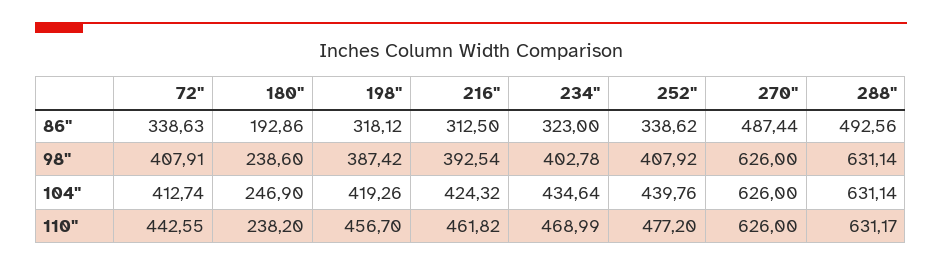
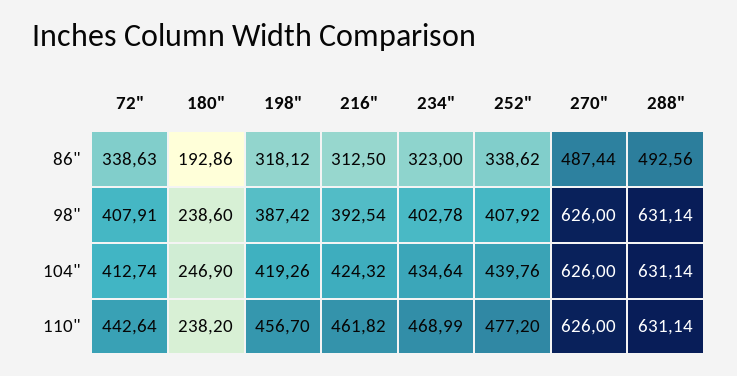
  {
    "72\"": {
      "86\"": 338.63,
      "98\"": 407.91,
      "104\"": 412.74,
-     "110\"": 442.55
+     "110\"": 442.64
    },
    "180\"": {
      "86\"": 192.86,
      "98\"": 238.6,
      "104\"": 246.9,
      "110\"": 238.2
    },
    "198\"": {
      "86\"": 318.12,
      "98\"": 387.42,
      "104\"": 419.26,
      "110\"": 456.7
    },
    "216\"": {
      "86\"": 312.5,
      "98\"": 392.54,
      "104\"": 424.32,
      "110\"": 461.82
    },
    "234\"": {
      "86\"": 323,
      "98\"": 402.78,
      "104\"": 434.64,
      "110\"": 468.99
    },
    "252\"": {
      "86\"": 338.62,
      "98\"": 407.92,
      "104\"": 439.76,
      "110\"": 477.2
    },
    "270\"": {
      "86\"": 487.44,
      "98\"": 626,
      "104\"": 626,
      "110\"": 626
    },
    "288\"": {
      "86\"": 492.56,
      "98\"": 631.14,
      "104\"": 631.14,
-     "110\"": 631.17
+     "110\"": 631.14
    }
  }

